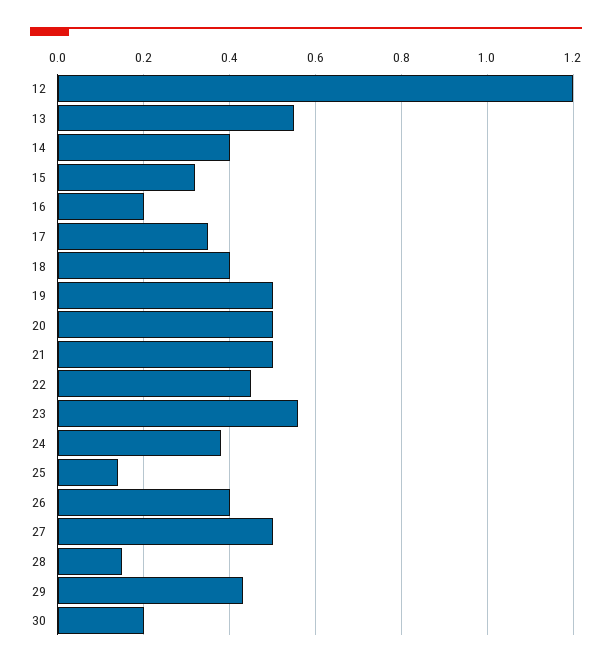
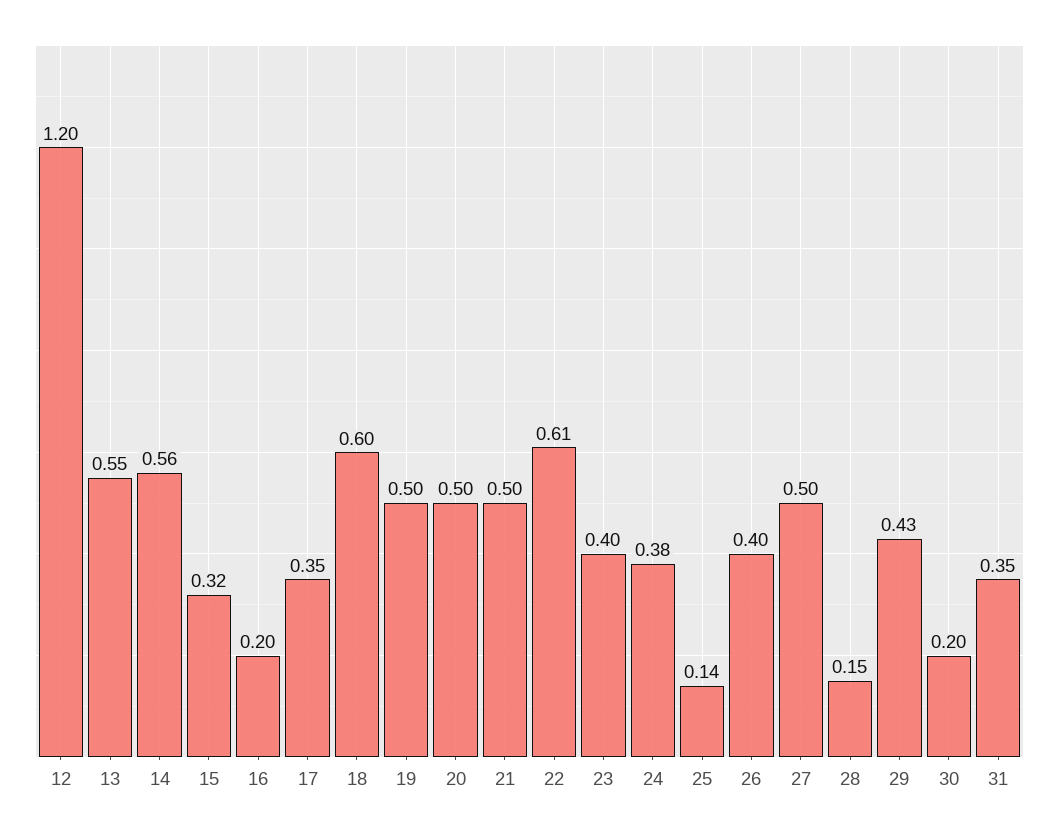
  {
    "12": 1.2,
    "13": 0.55,
-   "14": 0.4,
+   "14": 0.56,
    "15": 0.32,
    "16": 0.2,
    "17": 0.35,
-   "18": 0.4,
+   "18": 0.6,
    "19": 0.5,
    "20": 0.5,
    "21": 0.5,
-   "22": 0.45,
+   "22": 0.61,
-   "23": 0.55,
+   "23": 0.4,
    "24": 0.38,
    "25": 0.14,
    "26": 0.4,
    "27": 0.5,
    "28": 0.15,
    "29": 0.43,
-   "30": 0.2
+   "30": 0.2,
+   "31": 0.35
  }

